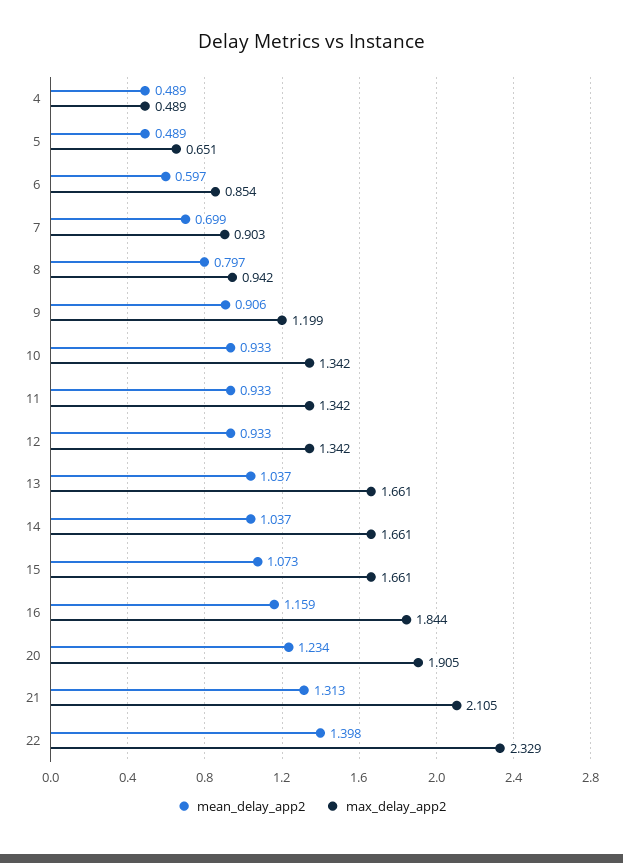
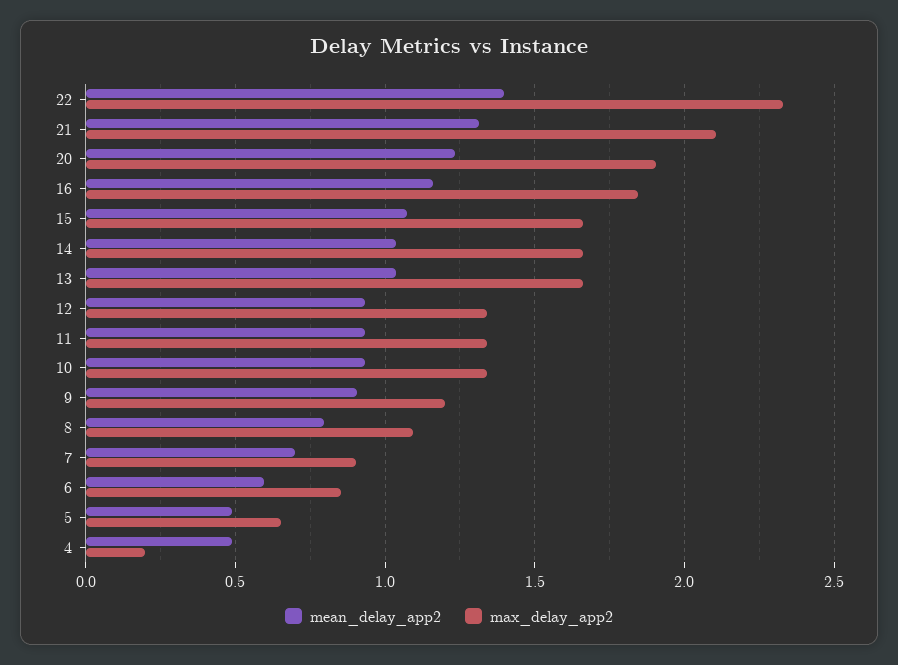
  {
    "mean_delay_app2": {
      "4": 0.489,
      "5": 0.489,
      "6": 0.597,
      "7": 0.699,
      "8": 0.797,
      "9": 0.906,
      "10": 0.933,
      "11": 0.933,
      "12": 0.933,
      "13": 1.037,
      "14": 1.037,
      "15": 1.073,
      "16": 1.159,
      "20": 1.234,
      "21": 1.313,
      "22": 1.398
    },
    "max_delay_app2": {
-     "4": 0.489,
+     "4": 0.2,
      "5": 0.651,
      "6": 0.854,
      "7": 0.903,
-     "8": 0.942,
+     "8": 1.1,
      "9": 1.199,
      "10": 1.342,
      "11": 1.342,
      "12": 1.342,
      "13": 1.661,
      "14": 1.661,
      "15": 1.661,
      "16": 1.844,
      "20": 1.905,
      "21": 2.105,
      "22": 2.329
    }
  }

